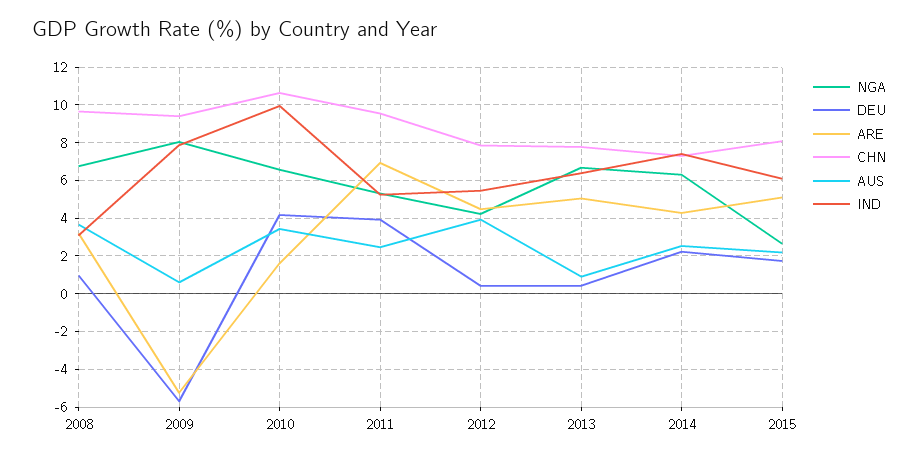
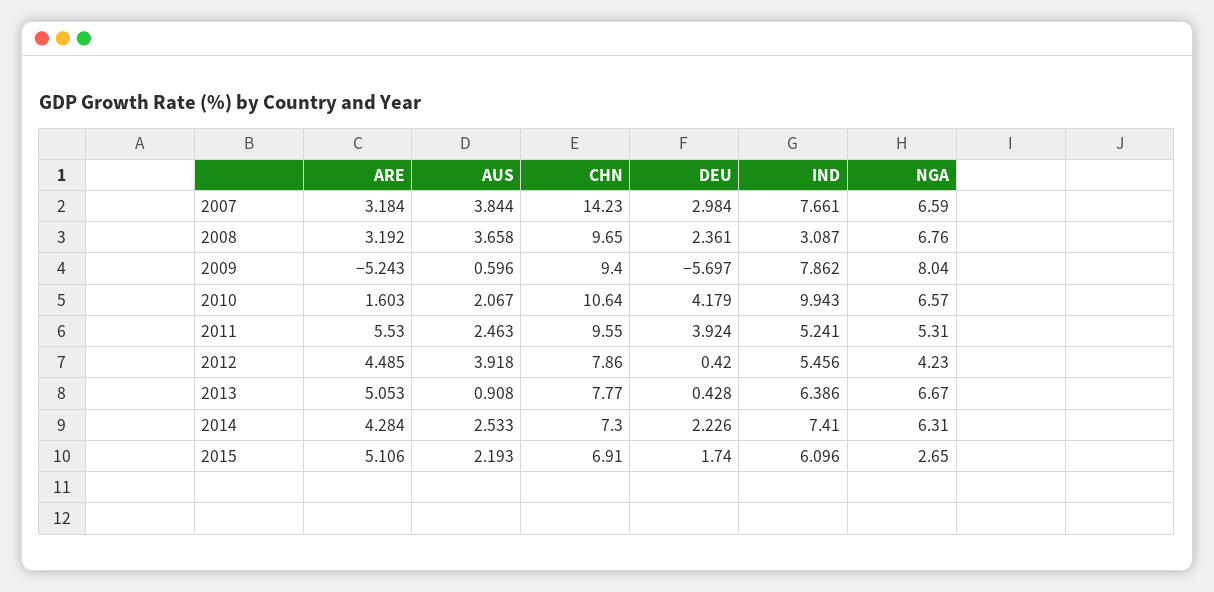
  {
    "NGA": {
      "2008": 6.76,
      "2009": 8.04,
      "2010": 6.57,
      "2011": 5.31,
      "2012": 4.23,
      "2013": 6.67,
      "2014": 6.31,
-     "2015": 2.65
+     "2015": 2.65,
+     "2007": 6.59
    },
    "DEU": {
-     "2008": 1,
+     "2008": 2.361,
      "2009": -5.697,
      "2010": 4.179,
      "2011": 3.924,
      "2012": 0.42,
      "2013": 0.428,
      "2014": 2.226,
-     "2015": 1.74
+     "2015": 1.74,
+     "2007": 2.984
    },
    "ARE": {
      "2008": 3.192,
      "2009": -5.243,
      "2010": 1.603,
-     "2011": 7,
+     "2011": 5.53,
      "2012": 4.485,
      "2013": 5.053,
      "2014": 4.284,
-     "2015": 5.106
+     "2015": 5.106,
+     "2007": 3.184
    },
    "CHN": {
      "2008": 9.65,
      "2009": 9.4,
      "2010": 10.64,
      "2011": 9.55,
      "2012": 7.86,
      "2013": 7.77,
      "2014": 7.3,
-     "2015": 8
+     "2015": 6.91,
+     "2007": 14.23
    },
    "AUS": {
      "2008": 3.658,
      "2009": 0.596,
-     "2010": 3.5,
+     "2010": 2.067,
      "2011": 2.463,
      "2012": 3.918,
      "2013": 0.908,
      "2014": 2.533,
-     "2015": 2.193
+     "2015": 2.193,
+     "2007": 3.844
    },
    "IND": {
      "2008": 3.087,
      "2009": 7.862,
      "2010": 9.943,
      "2011": 5.241,
      "2012": 5.456,
      "2013": 6.386,
      "2014": 7.41,
-     "2015": 6.096
+     "2015": 6.096,
+     "2007": 7.661
    }
  }

